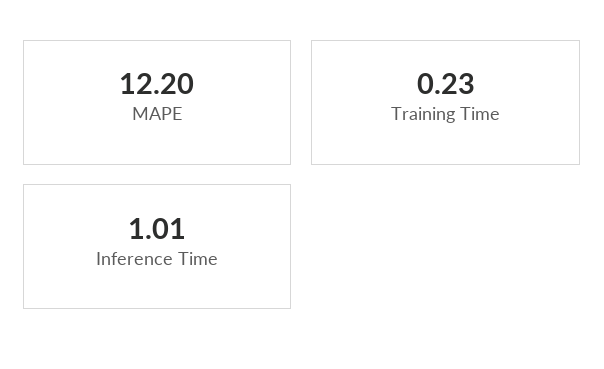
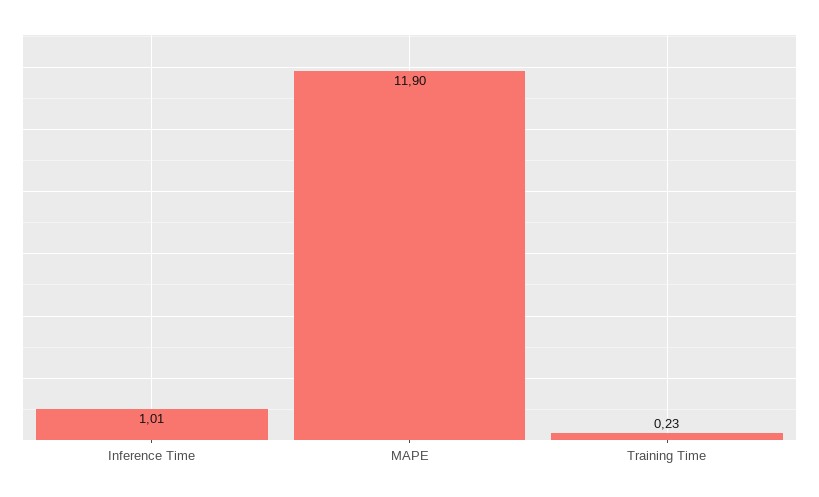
  {
-   "MAPE": 12.2,
+   "MAPE": 11.9,
    "Training Time": 0.23,
    "Inference Time": 1.01
  }

